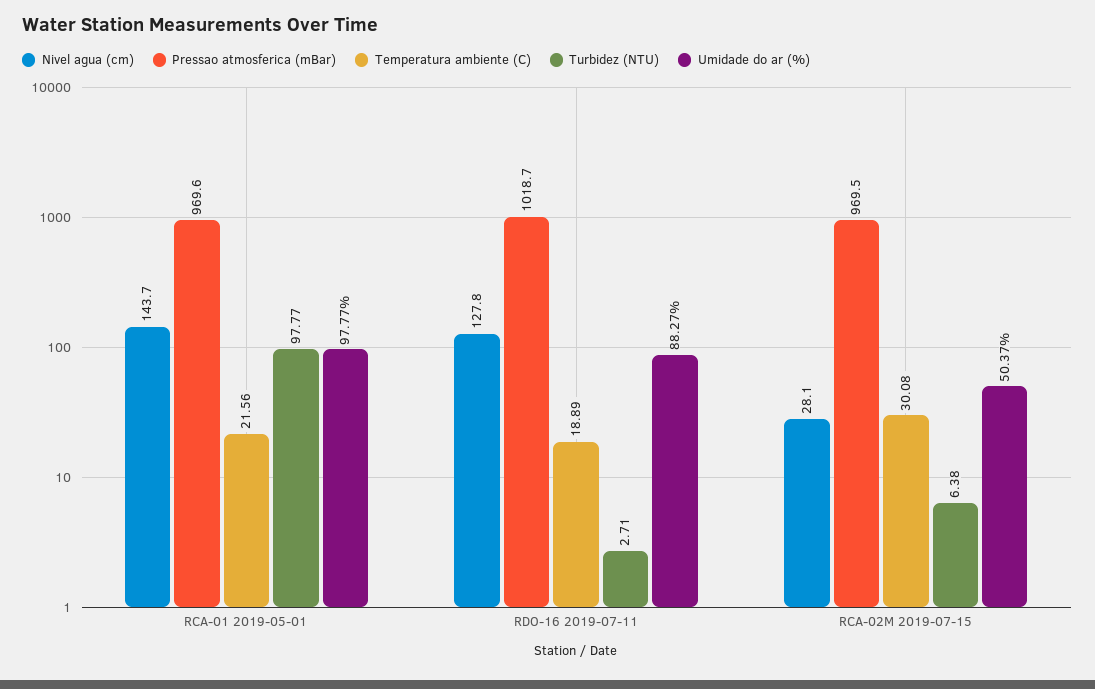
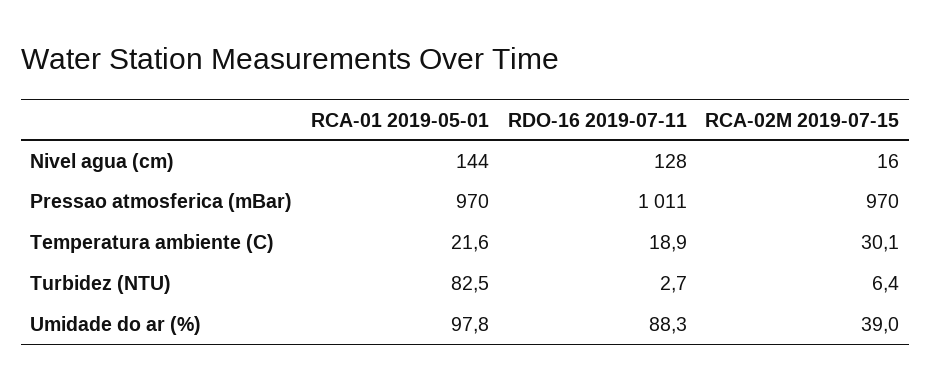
  {
    "Nivel agua (cm)": {
      "RCA-01 2019-05-01": 143.7,
      "RDO-16 2019-07-11": 127.8,
-     "RCA-02M 2019-07-15": 28.1
+     "RCA-02M 2019-07-15": 16
    },
    "Pressao atmosferica (mBar)": {
      "RCA-01 2019-05-01": 969.6,
-     "RDO-16 2019-07-11": 1018.7,
+     "RDO-16 2019-07-11": 1011,
      "RCA-02M 2019-07-15": 969.5
    },
    "Temperatura ambiente (C)": {
      "RCA-01 2019-05-01": 21.56,
      "RDO-16 2019-07-11": 18.89,
      "RCA-02M 2019-07-15": 30.08
    },
    "Turbidez (NTU)": {
-     "RCA-01 2019-05-01": 97.77,
+     "RCA-01 2019-05-01": 82.5,
      "RDO-16 2019-07-11": 2.71,
      "RCA-02M 2019-07-15": 6.38
    },
    "Umidade do ar (%)": {
      "RCA-01 2019-05-01": 97.77,
      "RDO-16 2019-07-11": 88.27,
-     "RCA-02M 2019-07-15": 50.37
+     "RCA-02M 2019-07-15": 39
    }
  }

